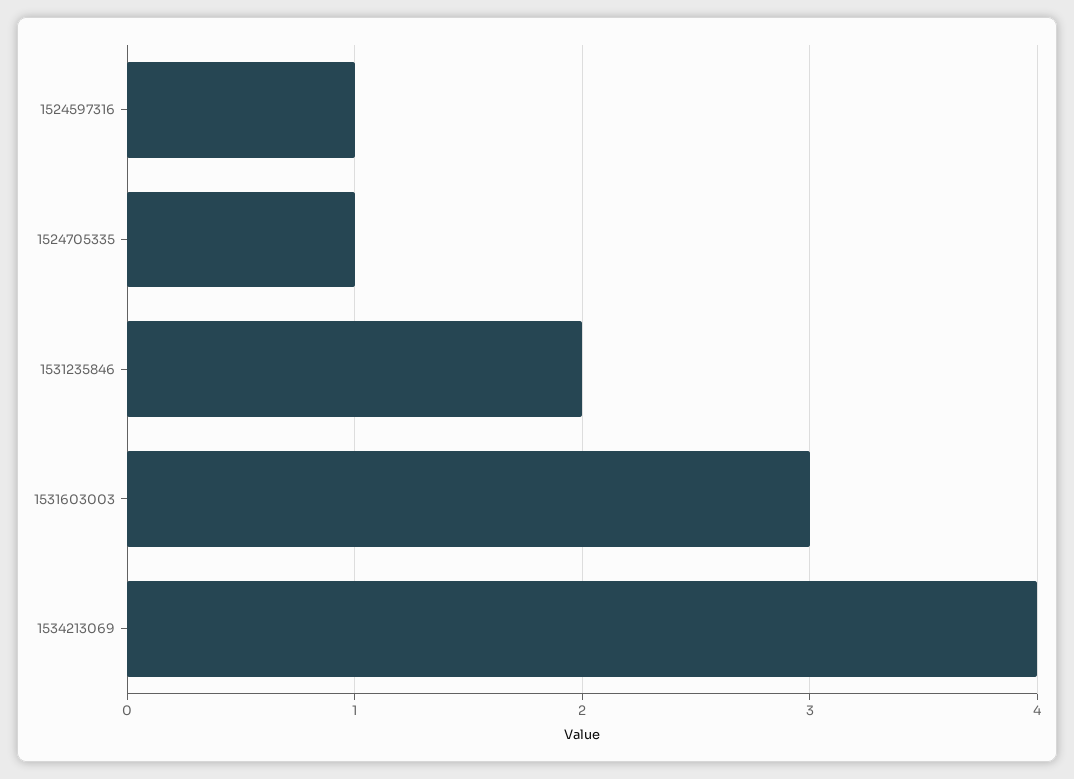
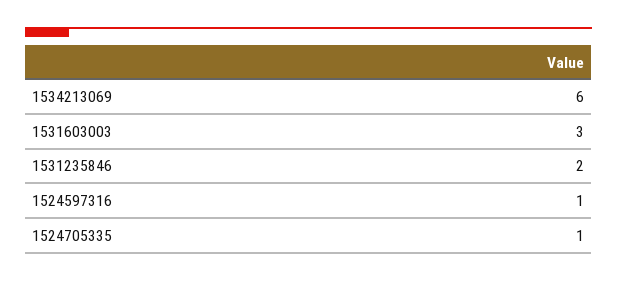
  {
    "1524597316": 1,
    "1524705335": 1,
    "1531235846": 2,
    "1531603003": 3,
-   "1534213069": 4
+   "1534213069": 6
  }

